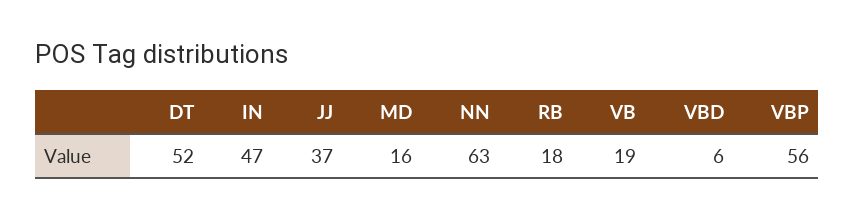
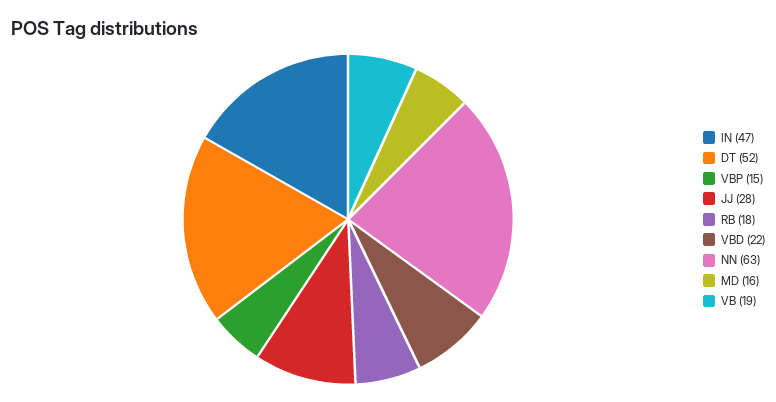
  {
    "DT": 52,
    "IN": 47,
-   "JJ": 37,
+   "JJ": 28,
    "MD": 16,
    "NN": 63,
    "RB": 18,
    "VB": 19,
-   "VBD": 6,
+   "VBD": 22,
-   "VBP": 56
+   "VBP": 15
  }

